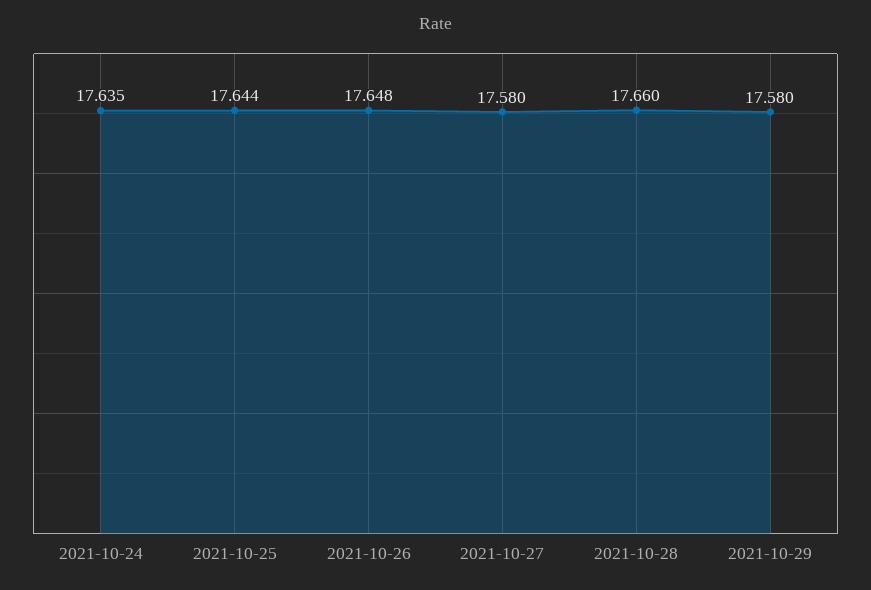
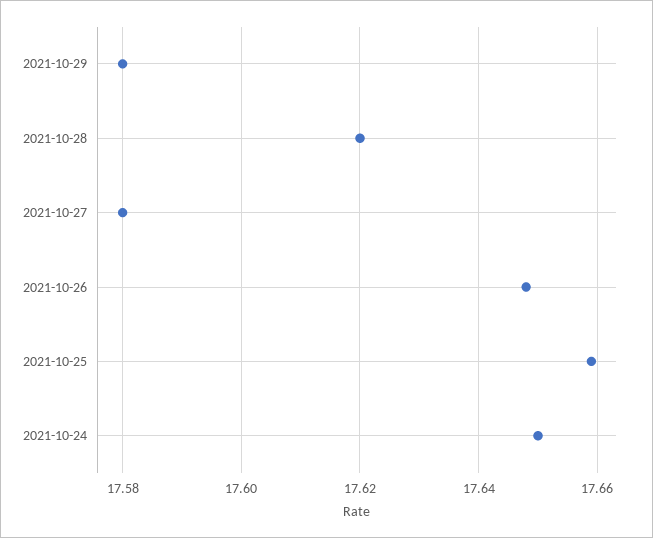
  {
-   "2021-10-24": 17.635,
+   "2021-10-24": 17.65,
-   "2021-10-25": 17.644,
+   "2021-10-25": 17.66,
    "2021-10-26": 17.648,
    "2021-10-27": 17.58,
-   "2021-10-28": 17.66,
+   "2021-10-28": 17.62,
    "2021-10-29": 17.58
  }

